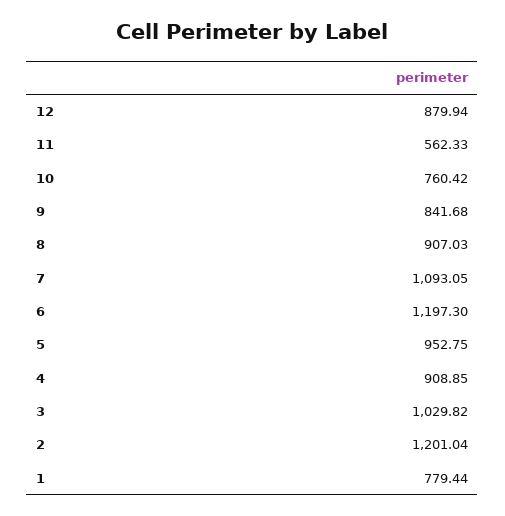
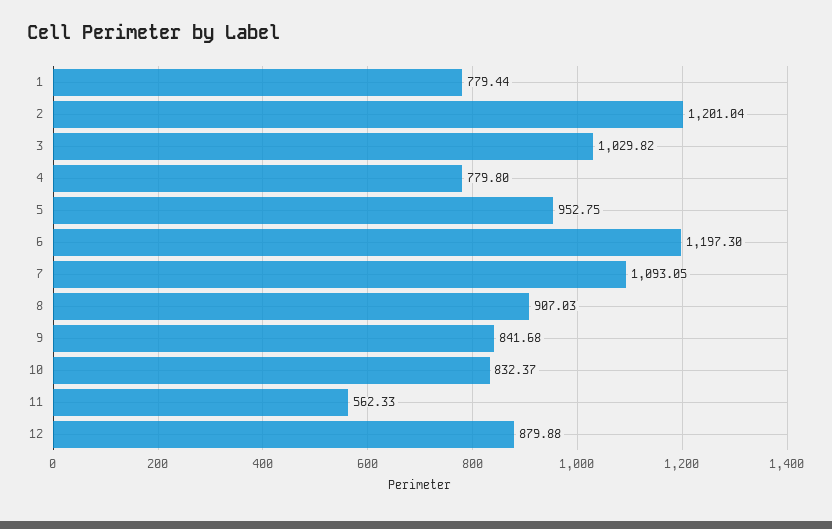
  {
-   "12": 879.94,
+   "12": 879.88,
    "11": 562.33,
-   "10": 760.42,
+   "10": 832.37,
    "9": 841.68,
    "8": 907.03,
    "7": 1093.05,
    "6": 1197.3,
    "5": 952.75,
-   "4": 908.85,
+   "4": 779.8,
    "3": 1029.82,
    "2": 1201.04,
    "1": 779.44
  }

